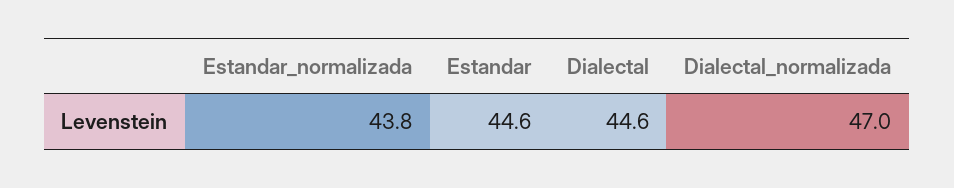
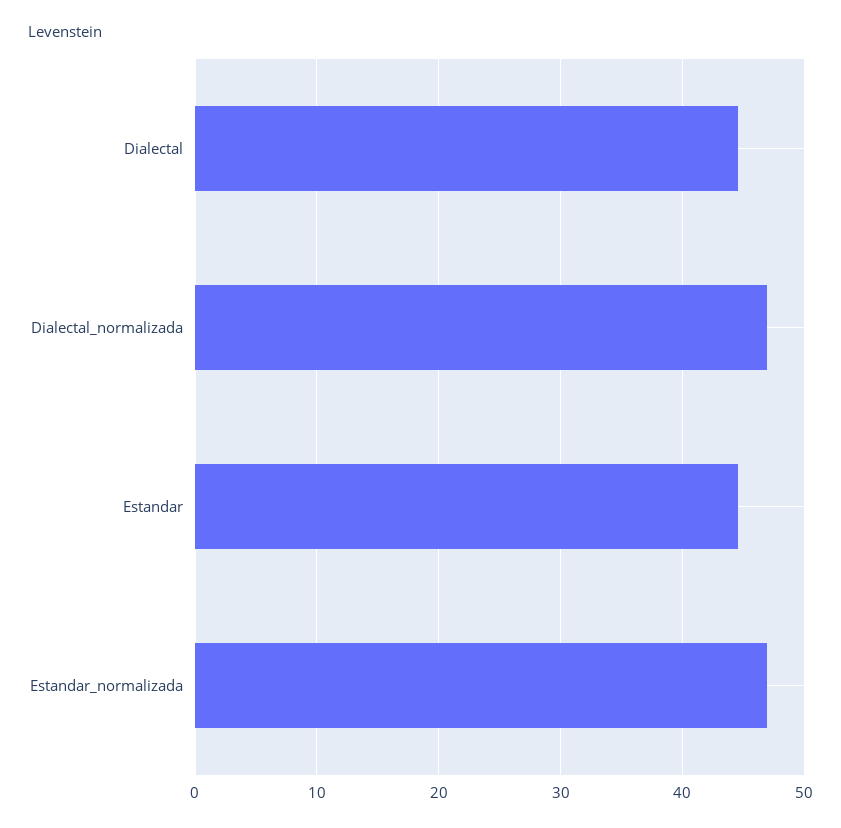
  {
-   "Estandar_normalizada": 43.8,
+   "Estandar_normalizada": 47,
    "Estandar": 44.6,
    "Dialectal": 44.6,
    "Dialectal_normalizada": 47
  }

